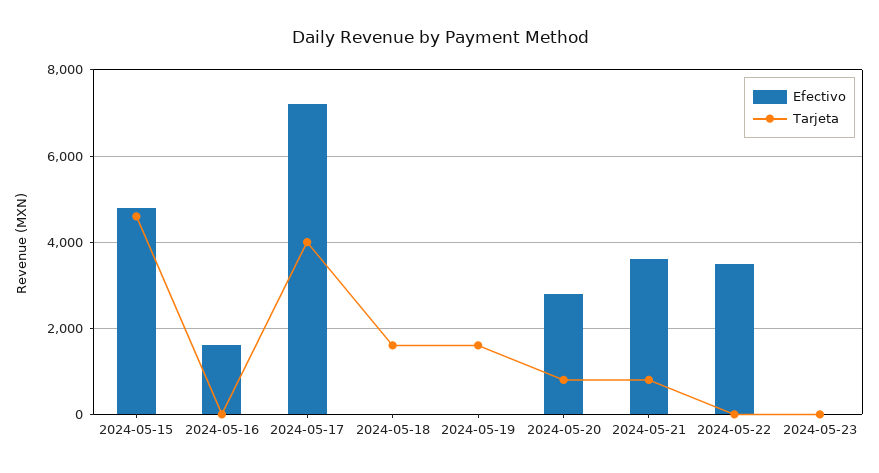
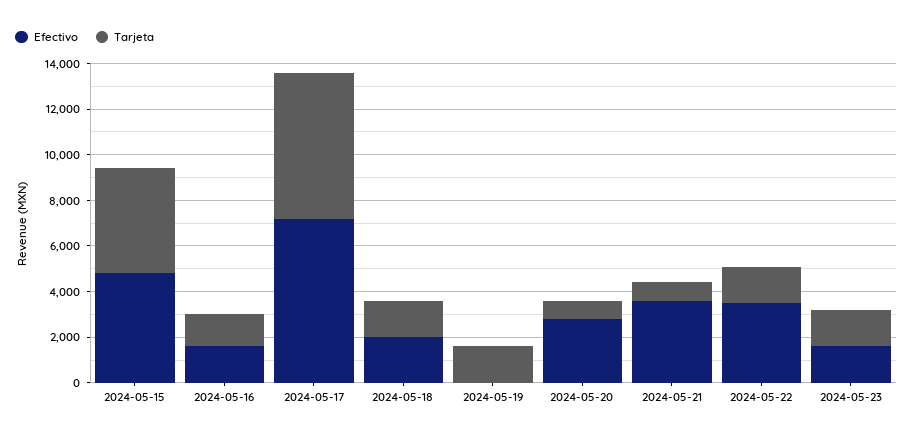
  {
    "Efectivo": {
      "2024-05-15": 4800,
      "2024-05-16": 1600,
      "2024-05-17": 7200,
-     "2024-05-18": 0,
+     "2024-05-18": 2000,
      "2024-05-19": 0,
      "2024-05-20": 2800,
      "2024-05-21": 3600,
      "2024-05-22": 3600,
-     "2024-05-23": 0
+     "2024-05-23": 1500
    },
    "Tarjeta": {
      "2024-05-15": 4600,
-     "2024-05-16": 0,
+     "2024-05-16": 1500,
-     "2024-05-17": 4000,
+     "2024-05-17": 6500,
      "2024-05-18": 1600,
      "2024-05-19": 1600,
      "2024-05-20": 800,
      "2024-05-21": 800,
-     "2024-05-22": 0,
+     "2024-05-22": 1500,
-     "2024-05-23": 0
+     "2024-05-23": 1500
    }
  }

